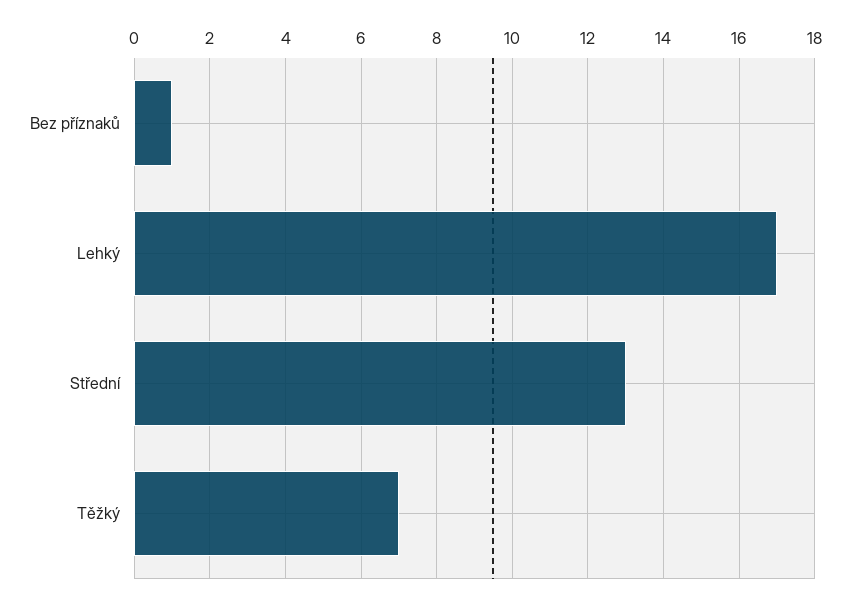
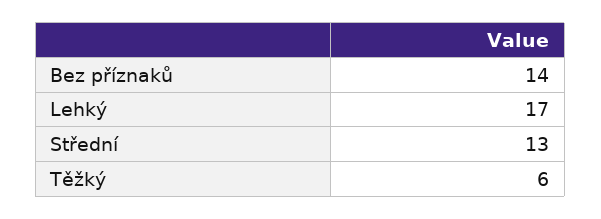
  {
-   "Bez příznaků": 1,
+   "Bez příznaků": 14,
    "Lehký": 17,
    "Střední": 13,
-   "Těžký": 7
+   "Těžký": 6
  }

